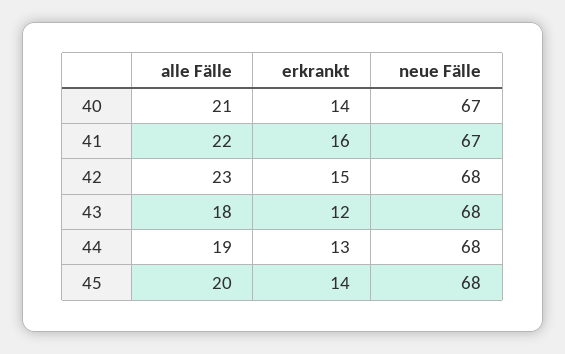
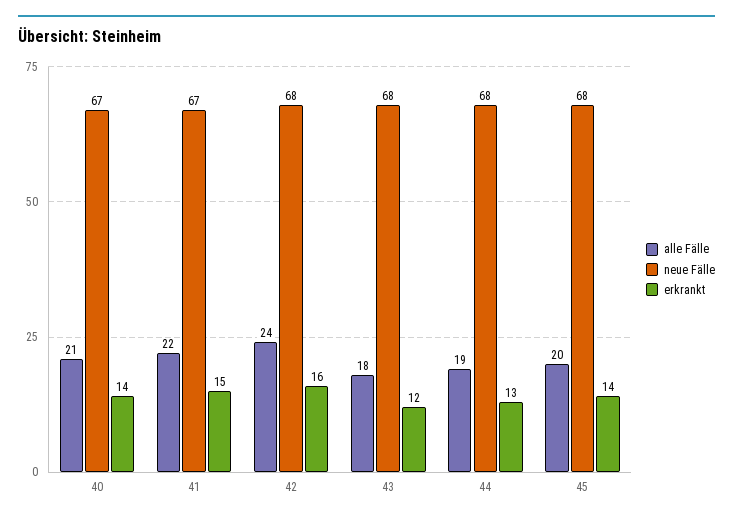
  {
    "alle Fälle": {
      "40": 21,
      "41": 22,
-     "42": 23,
+     "42": 24,
      "43": 18,
      "44": 19,
      "45": 20
    },
    "erkrankt": {
      "40": 14,
-     "41": 16,
+     "41": 15,
-     "42": 15,
+     "42": 16,
      "43": 12,
      "44": 13,
      "45": 14
    },
    "neue Fälle": {
      "40": 67,
      "41": 67,
      "42": 68,
      "43": 68,
      "44": 68,
      "45": 68
    }
  }

